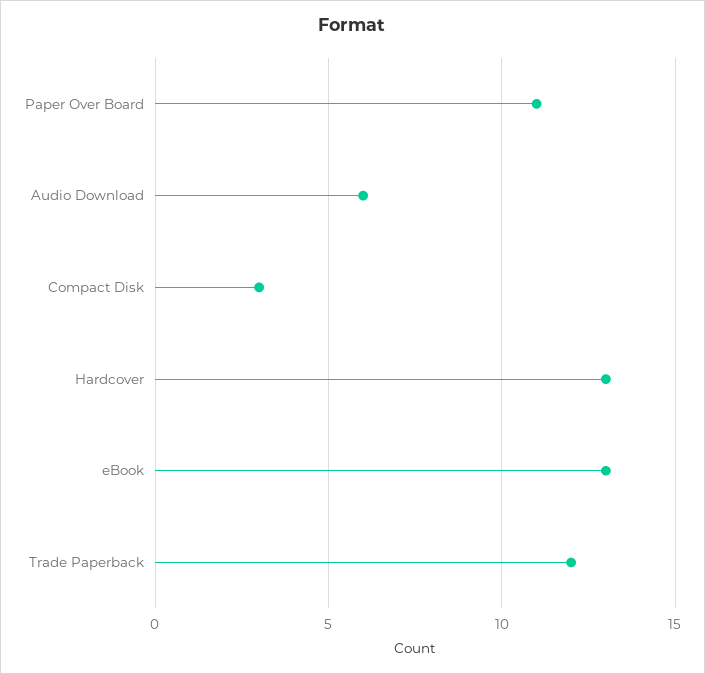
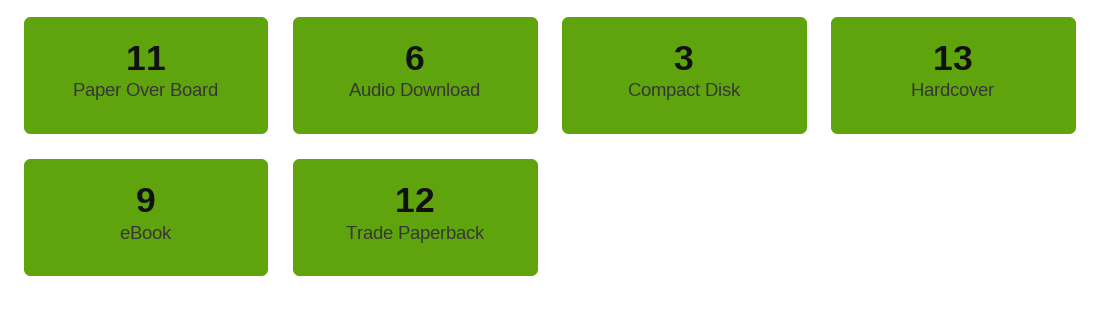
  {
    "Paper Over Board": 11,
    "Audio Download": 6,
    "Compact Disk": 3,
    "Hardcover": 13,
-   "eBook": 13,
+   "eBook": 9,
    "Trade Paperback": 12
  }

